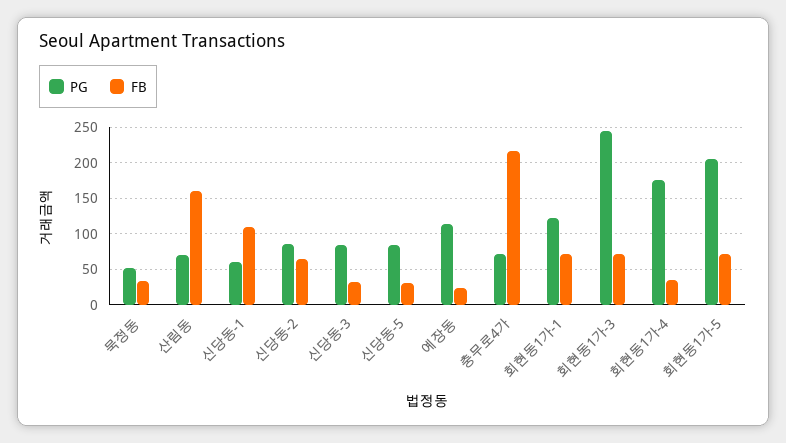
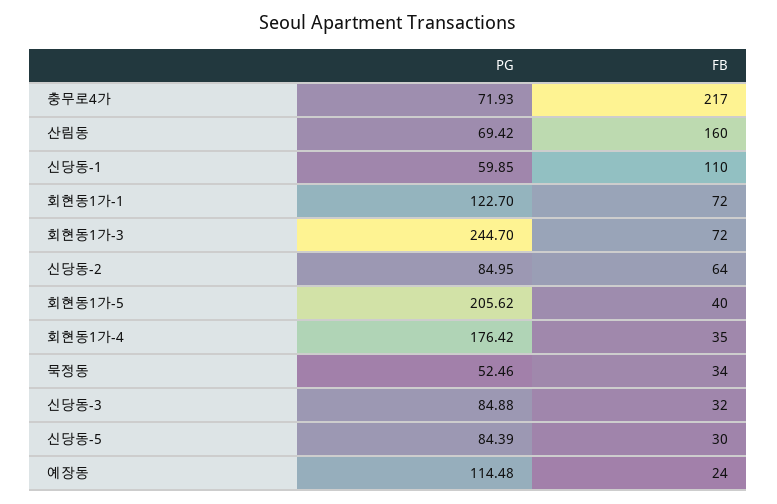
  {
    "PG": {
      "묵정동": 52.46,
      "산림동": 69.42,
      "신당동-1": 59.85,
      "신당동-2": 84.95,
      "신당동-3": 84.88,
      "신당동-5": 84.39,
      "예장동": 114.48,
      "충무로4가": 71.93,
      "회현동1가-1": 122.7,
      "회현동1가-3": 244.7,
      "회현동1가-4": 176.42,
      "회현동1가-5": 205.62
    },
    "FB": {
      "묵정동": 34,
      "산림동": 160,
      "신당동-1": 110,
      "신당동-2": 64,
      "신당동-3": 32,
      "신당동-5": 30,
      "예장동": 24,
      "충무로4가": 217,
      "회현동1가-1": 72,
      "회현동1가-3": 72,
      "회현동1가-4": 35,
-     "회현동1가-5": 70
+     "회현동1가-5": 40
    }
  }

